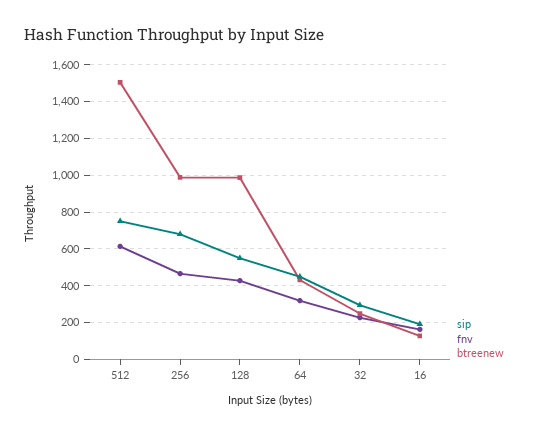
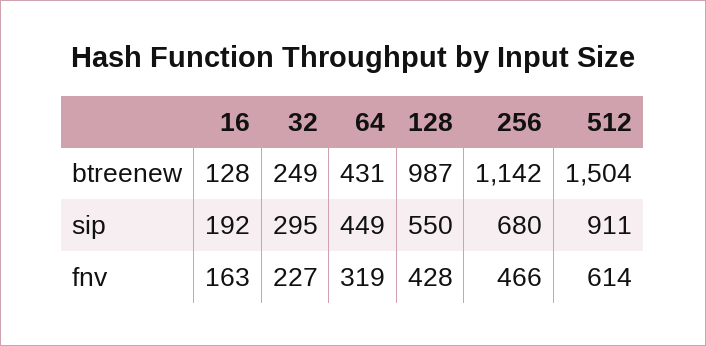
  {
    "sip": {
-     "512": 750,
+     "512": 911,
      "256": 680,
      "128": 550,
      "64": 449,
      "32": 295,
      "16": 192
    },
    "fnv": {
      "512": 614,
      "256": 466,
      "128": 428,
      "64": 319,
      "32": 227,
      "16": 163
    },
    "btreenew": {
      "512": 1504,
-     "256": 1000,
+     "256": 1142,
      "128": 987,
      "64": 431,
      "32": 249,
      "16": 128
    }
  }

